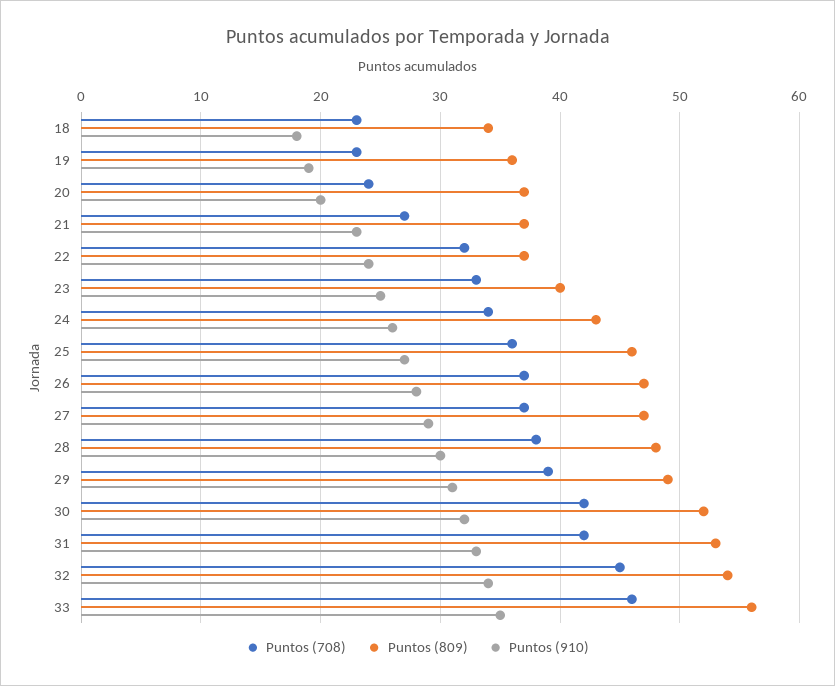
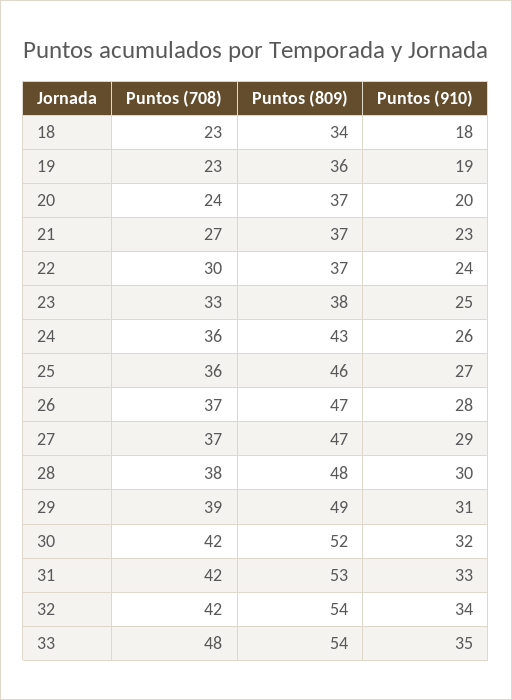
  {
    "Puntos (708)": {
      "18": 23,
      "19": 23,
      "20": 24,
      "21": 27,
-     "22": 32,
+     "22": 30,
      "23": 33,
-     "24": 34,
+     "24": 36,
      "25": 36,
      "26": 37,
      "27": 37,
      "28": 38,
      "29": 39,
      "30": 42,
      "31": 42,
-     "32": 45,
+     "32": 42,
-     "33": 46
+     "33": 48
    },
    "Puntos (809)": {
      "18": 34,
      "19": 36,
      "20": 37,
      "21": 37,
      "22": 37,
-     "23": 40,
+     "23": 38,
      "24": 43,
      "25": 46,
      "26": 47,
      "27": 47,
      "28": 48,
      "29": 49,
      "30": 52,
      "31": 53,
      "32": 54,
-     "33": 56
+     "33": 54
    },
    "Puntos (910)": {
      "18": 18,
      "19": 19,
      "20": 20,
      "21": 23,
      "22": 24,
      "23": 25,
      "24": 26,
      "25": 27,
      "26": 28,
      "27": 29,
      "28": 30,
      "29": 31,
      "30": 32,
      "31": 33,
      "32": 34,
      "33": 35
    }
  }

